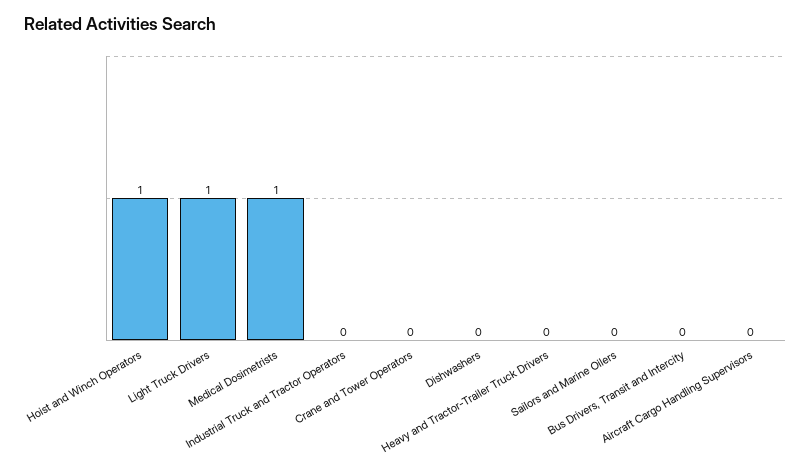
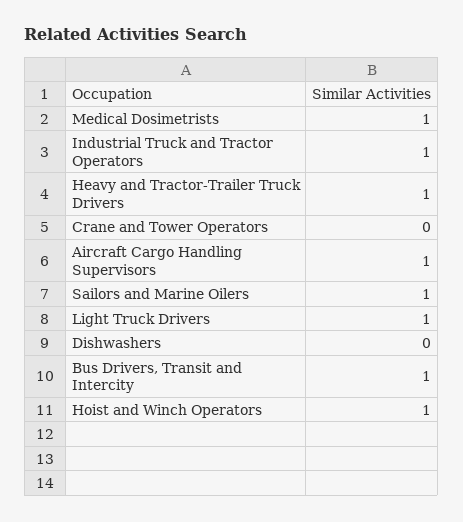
  {
    "Hoist and Winch Operators": 1,
    "Light Truck Drivers": 1,
    "Medical Dosimetrists": 1,
-   "Industrial Truck and Tractor Operators": 0,
+   "Industrial Truck and Tractor Operators": 1,
    "Crane and Tower Operators": 0,
    "Dishwashers": 0,
-   "Heavy and Tractor-Trailer Truck Drivers": 0,
+   "Heavy and Tractor-Trailer Truck Drivers": 1,
-   "Sailors and Marine Oilers": 0,
+   "Sailors and Marine Oilers": 1,
-   "Bus Drivers, Transit and Intercity": 0,
+   "Bus Drivers, Transit and Intercity": 1,
-   "Aircraft Cargo Handling Supervisors": 0
+   "Aircraft Cargo Handling Supervisors": 1
  }

